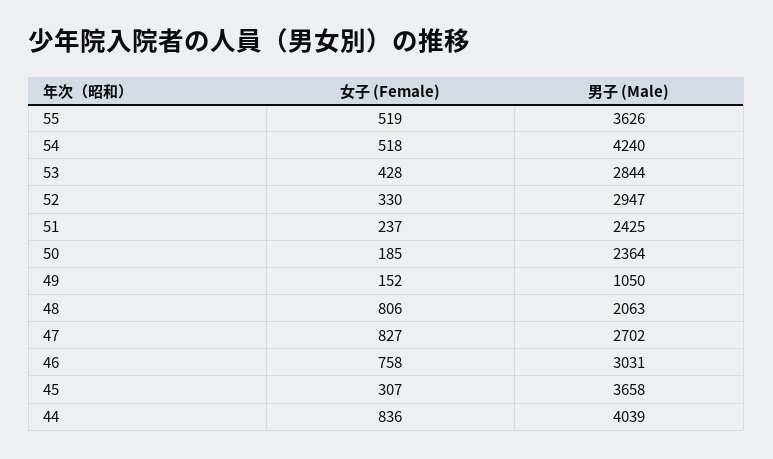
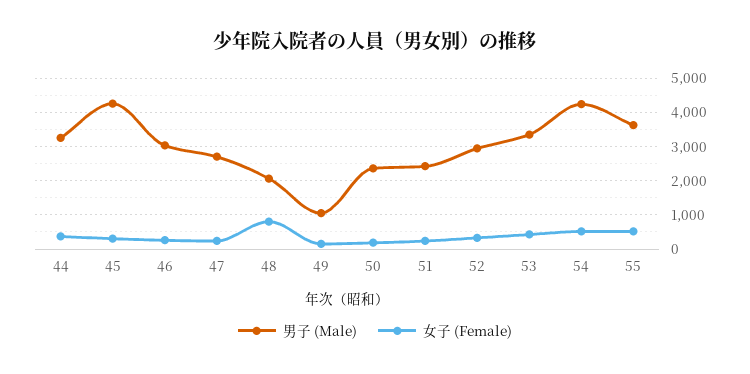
  {
    "女子 (Female)": {
      "55": 519,
      "54": 518,
      "53": 428,
      "52": 330,
      "51": 237,
      "50": 185,
      "49": 152,
      "48": 806,
-     "47": 827,
+     "47": 200,
-     "46": 758,
+     "46": 200,
      "45": 307,
-     "44": 836
+     "44": 400
    },
    "男子 (Male)": {
      "55": 3626,
      "54": 4240,
-     "53": 2844,
+     "53": 3400,
      "52": 2947,
      "51": 2425,
      "50": 2364,
      "49": 1050,
      "48": 2063,
      "47": 2702,
      "46": 3031,
-     "45": 3658,
+     "45": 4200,
-     "44": 4039
+     "44": 3200
    }
  }

